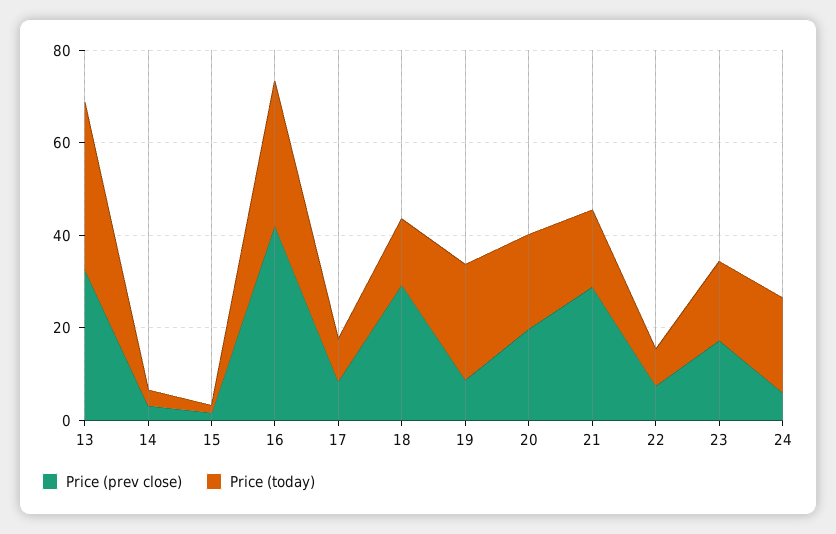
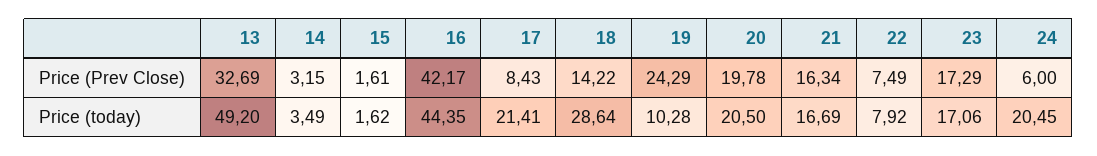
  {
    "Price (prev close)": {
      "13": 32.69,
      "14": 3.15,
      "15": 1.61,
      "16": 42.17,
      "17": 8.43,
-     "18": 30,
+     "18": 14.22,
-     "19": 10,
+     "19": 24.29,
      "20": 19.78,
-     "21": 30,
+     "21": 16.34,
      "22": 7.49,
      "23": 17.29,
      "24": 6
    },
    "Price (today)": {
-     "13": 35,
+     "13": 49.2,
      "14": 3.49,
      "15": 1.62,
-     "16": 30,
+     "16": 44.35,
-     "17": 10,
+     "17": 21.41,
-     "18": 15,
+     "18": 28.64,
-     "19": 25,
+     "19": 10.28,
      "20": 20.5,
      "21": 16.69,
      "22": 7.92,
      "23": 17.06,
      "24": 20.45
    }
  }

